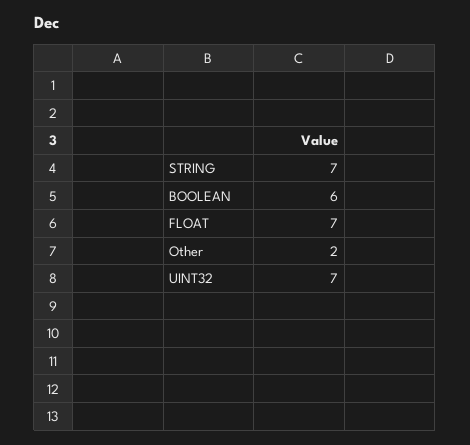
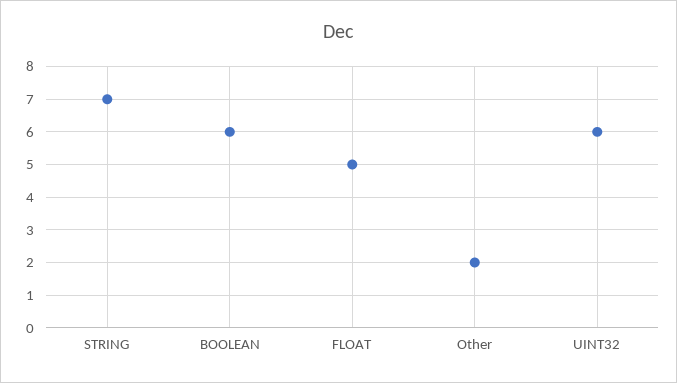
  {
    "STRING": 7,
    "BOOLEAN": 6,
-   "FLOAT": 7,
+   "FLOAT": 5,
    "Other": 2,
-   "UINT32": 7
+   "UINT32": 6
  }

